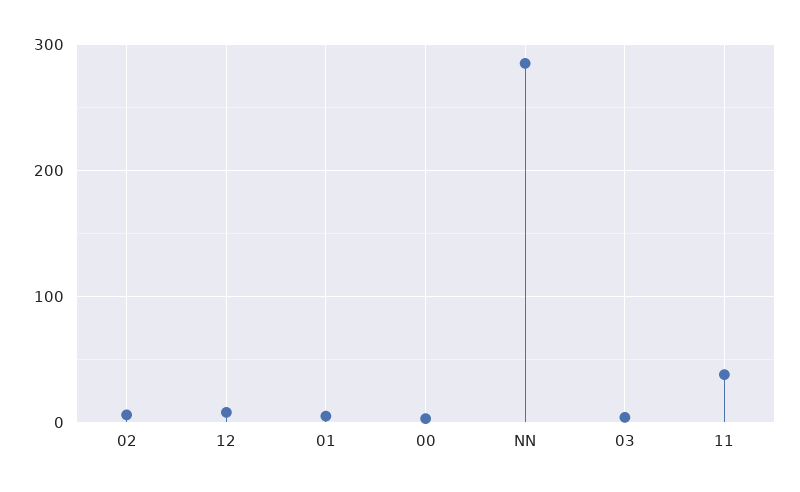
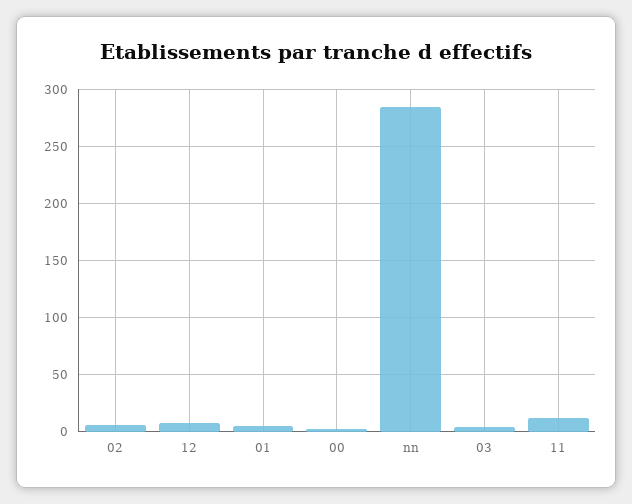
  {
    "02": 10,
    "12": 10,
    "01": 10,
    "00": 0,
    "NN": 290,
    "03": 0,
-   "11": 40
+   "11": 10
  }

